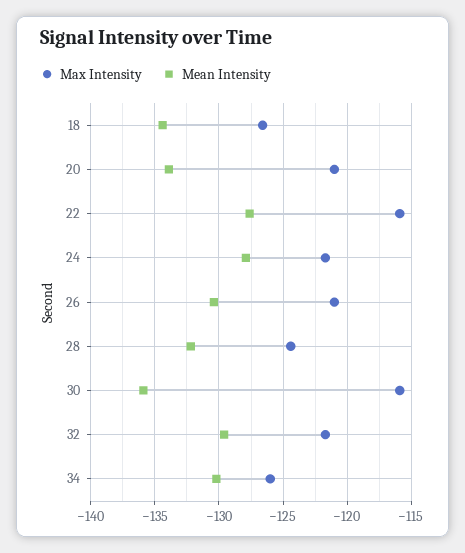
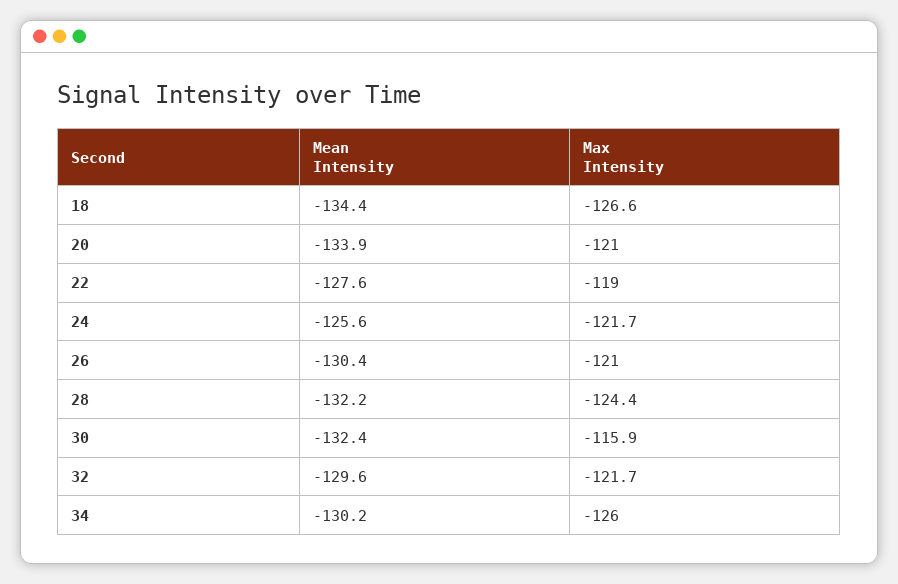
  {
    "Max Intensity": {
      "18": -126.6,
      "20": -121,
-     "22": -116,
+     "22": -119,
      "24": -121.7,
      "26": -121,
      "28": -124.4,
      "30": -115.9,
      "32": -121.7,
      "34": -126
    },
    "Mean Intensity": {
      "18": -134.4,
      "20": -133.9,
      "22": -127.6,
-     "24": -128,
+     "24": -125.6,
      "26": -130.4,
      "28": -132.2,
-     "30": -136,
+     "30": -132.4,
      "32": -129.6,
      "34": -130.2
    }
  }

